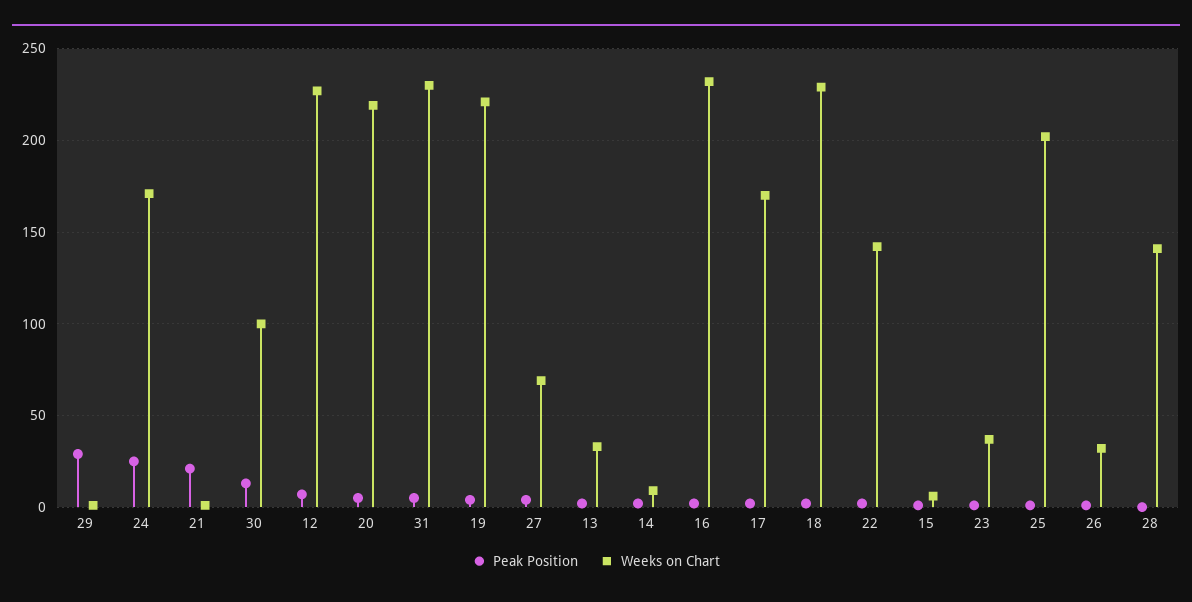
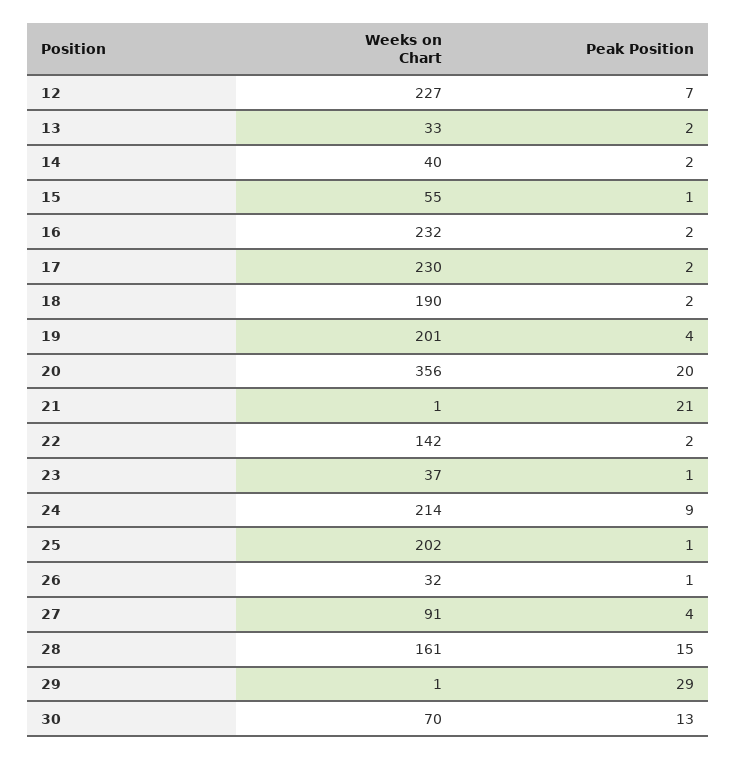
  {
    "Peak Position": {
      "29": 29,
-     "24": 25,
+     "24": 9,
      "21": 21,
      "30": 13,
      "12": 7,
-     "20": 5,
+     "20": 20,
-     "31": 5,
      "19": 4,
      "27": 4,
      "13": 2,
      "14": 2,
      "16": 2,
      "17": 2,
      "18": 2,
      "22": 2,
      "15": 1,
      "23": 1,
      "25": 1,
      "26": 1,
-     "28": 0
+     "28": 15
    },
    "Weeks on Chart": {
      "29": 1,
-     "24": 170,
+     "24": 214,
      "21": 1,
-     "30": 100,
+     "30": 70,
      "12": 227,
-     "20": 220,
+     "20": 356,
-     "31": 230,
-     "19": 220,
+     "19": 201,
-     "27": 70,
+     "27": 91,
      "13": 33,
-     "14": 10,
+     "14": 40,
      "16": 232,
-     "17": 170,
+     "17": 230,
-     "18": 230,
+     "18": 190,
      "22": 142,
-     "15": 5,
+     "15": 55,
      "23": 37,
      "25": 202,
      "26": 32,
-     "28": 140
+     "28": 161
    }
  }

